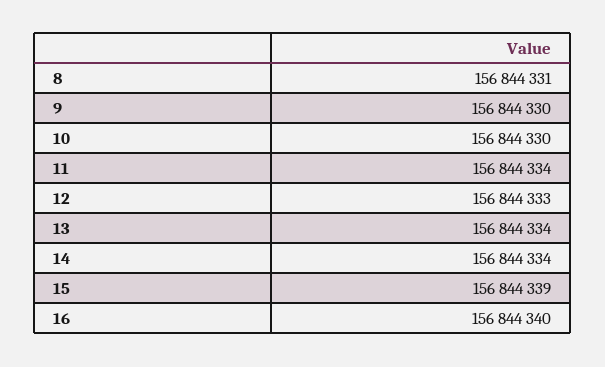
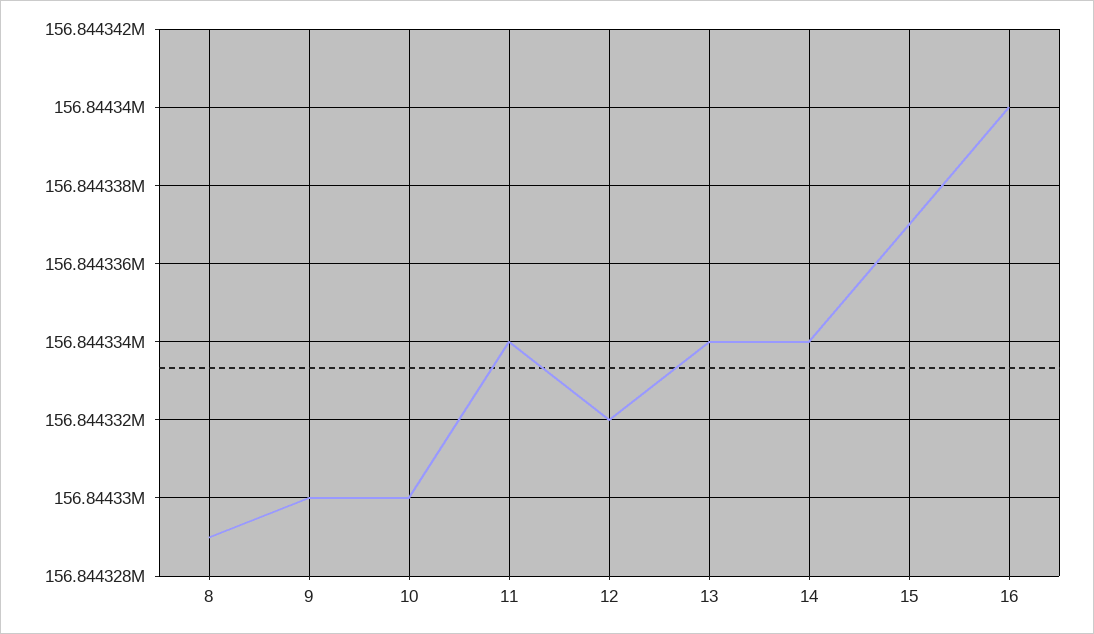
  {
-   "8": 156844331,
+   "8": 156844329,
    "9": 156844330,
    "10": 156844330,
    "11": 156844334,
-   "12": 156844333,
+   "12": 156844332,
    "13": 156844334,
    "14": 156844334,
-   "15": 156844339,
+   "15": 156844337,
    "16": 156844340
  }

